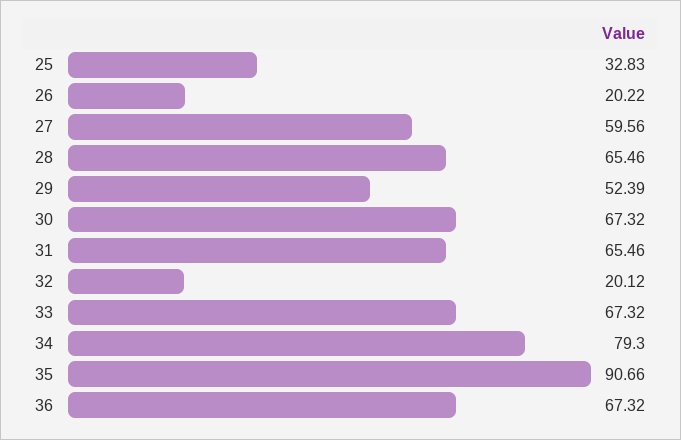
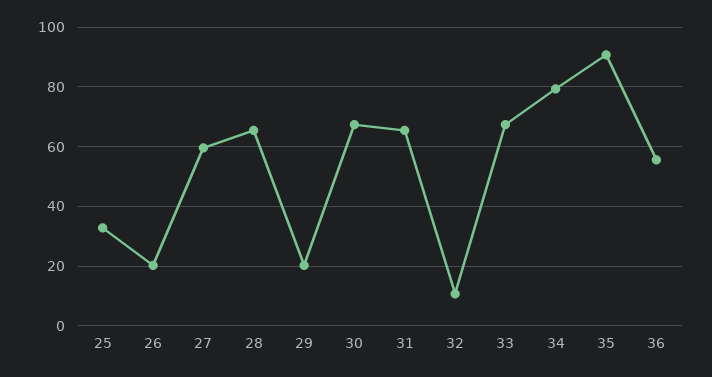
  {
    "25": 32.83,
    "26": 20.22,
    "27": 59.56,
    "28": 65.46,
-   "29": 52.39,
+   "29": 20,
    "30": 67.32,
    "31": 65.46,
-   "32": 20.12,
+   "32": 10,
    "33": 67.32,
    "34": 79.3,
    "35": 90.66,
-   "36": 67.32
+   "36": 55
  }

